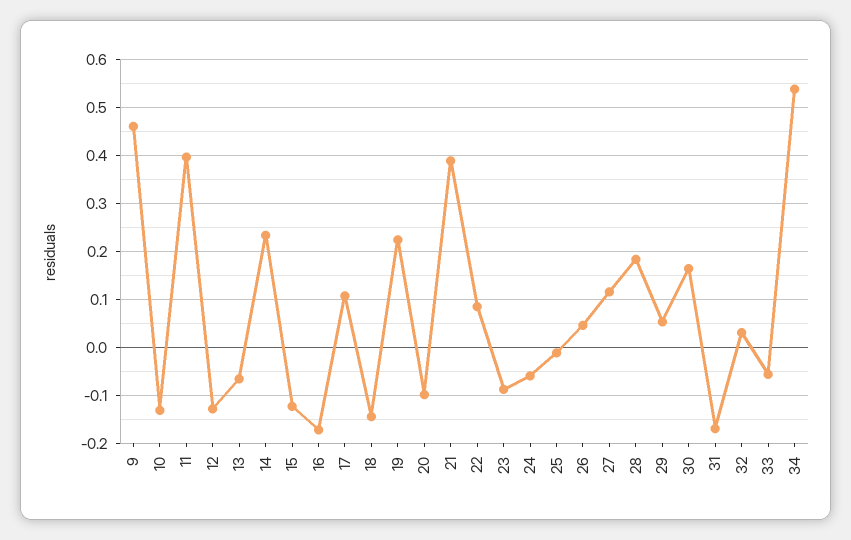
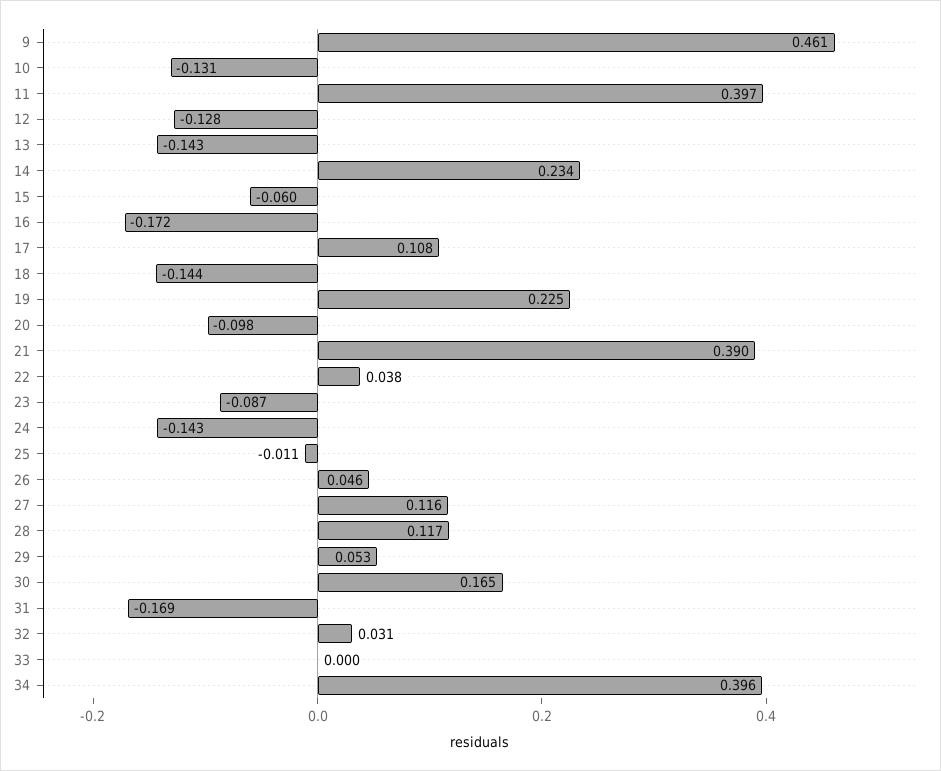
  {
    "9": 0.461,
    "10": -0.131,
    "11": 0.397,
    "12": -0.128,
-   "13": -0.06,
+   "13": -0.143,
    "14": 0.234,
-   "15": -0.12,
+   "15": -0.06,
    "16": -0.172,
    "17": 0.108,
    "18": -0.144,
    "19": 0.225,
    "20": -0.098,
    "21": 0.39,
-   "22": 0.08,
+   "22": 0.038,
    "23": -0.087,
-   "24": -0.06,
+   "24": -0.143,
    "25": -0.011,
    "26": 0.046,
    "27": 0.116,
-   "28": 0.18,
+   "28": 0.117,
    "29": 0.053,
    "30": 0.165,
    "31": -0.169,
    "32": 0.031,
-   "33": -0.06,
+   "33": 0,
-   "34": 0.54
+   "34": 0.396
  }

